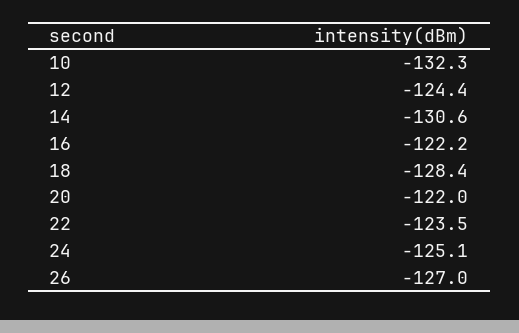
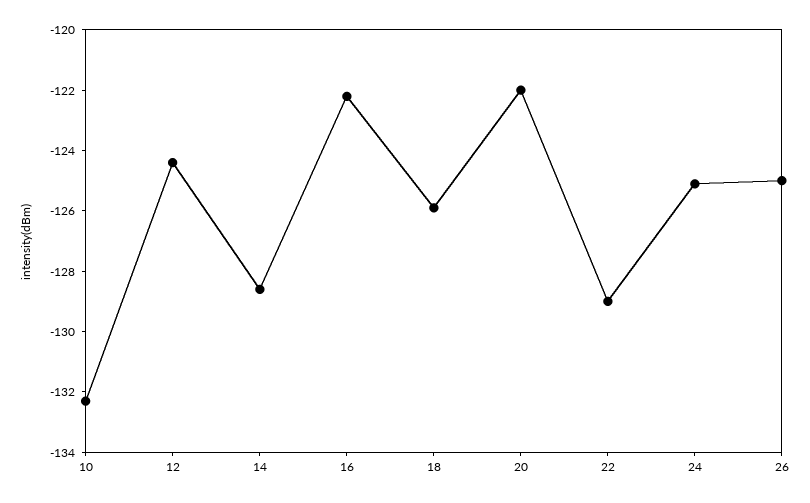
  {
    "10": -132.3,
    "12": -124.4,
-   "14": -130.6,
+   "14": -128.5,
    "16": -122.2,
-   "18": -128.4,
+   "18": -126,
    "20": -122,
-   "22": -123.5,
+   "22": -129,
    "24": -125.1,
-   "26": -127
+   "26": -125
  }

